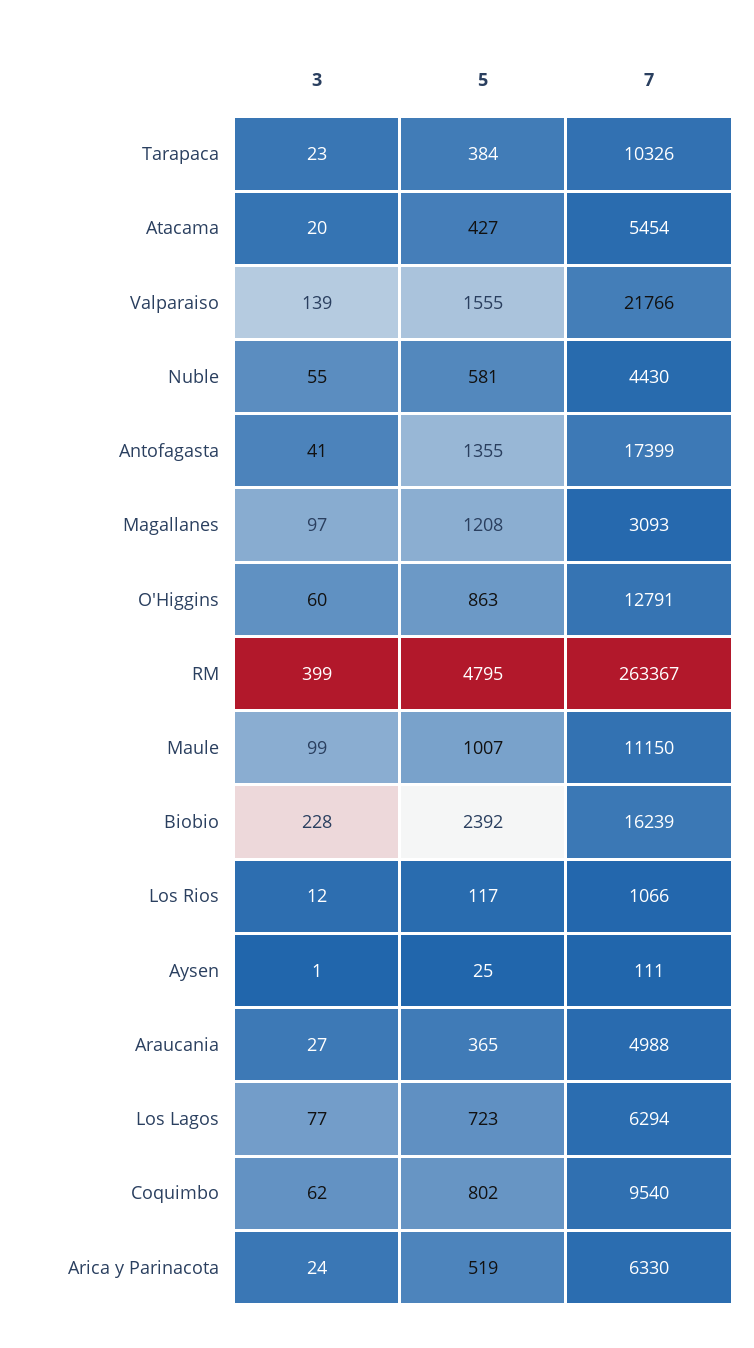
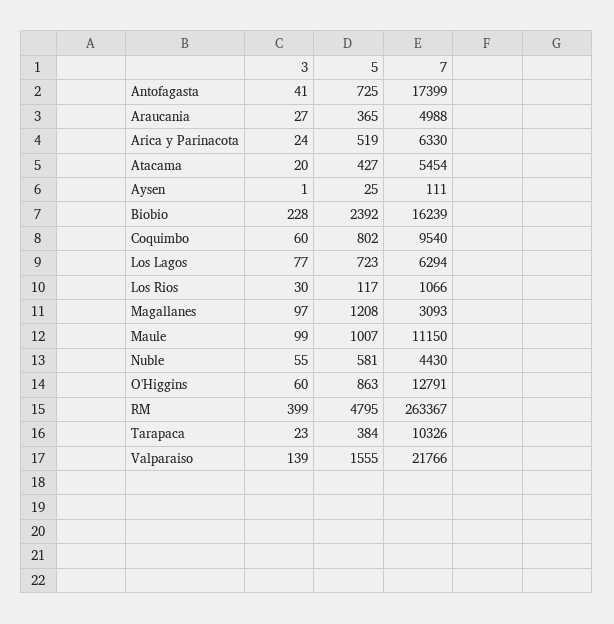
  {
    "3": {
      "Tarapaca": 23,
      "Atacama": 20,
      "Valparaiso": 139,
      "Nuble": 55,
      "Antofagasta": 41,
      "Magallanes": 97,
      "O'Higgins": 60,
      "RM": 399,
      "Maule": 99,
      "Biobio": 228,
-     "Los Rios": 12,
+     "Los Rios": 30,
      "Aysen": 1,
      "Araucania": 27,
      "Los Lagos": 77,
-     "Coquimbo": 62,
+     "Coquimbo": 60,
      "Arica y Parinacota": 24
    },
    "5": {
      "Tarapaca": 384,
      "Atacama": 427,
      "Valparaiso": 1555,
      "Nuble": 581,
-     "Antofagasta": 1355,
+     "Antofagasta": 725,
      "Magallanes": 1208,
      "O'Higgins": 863,
      "RM": 4795,
      "Maule": 1007,
      "Biobio": 2392,
      "Los Rios": 117,
      "Aysen": 25,
      "Araucania": 365,
      "Los Lagos": 723,
      "Coquimbo": 802,
      "Arica y Parinacota": 519
    },
    "7": {
      "Tarapaca": 10326,
      "Atacama": 5454,
      "Valparaiso": 21766,
      "Nuble": 4430,
      "Antofagasta": 17399,
      "Magallanes": 3093,
      "O'Higgins": 12791,
      "RM": 263367,
      "Maule": 11150,
      "Biobio": 16239,
      "Los Rios": 1066,
      "Aysen": 111,
      "Araucania": 4988,
      "Los Lagos": 6294,
      "Coquimbo": 9540,
      "Arica y Parinacota": 6330
    }
  }

